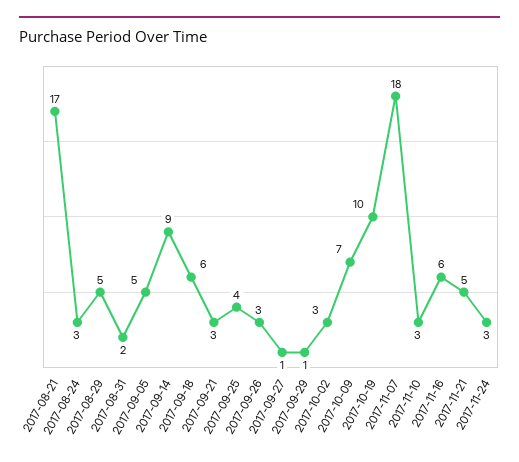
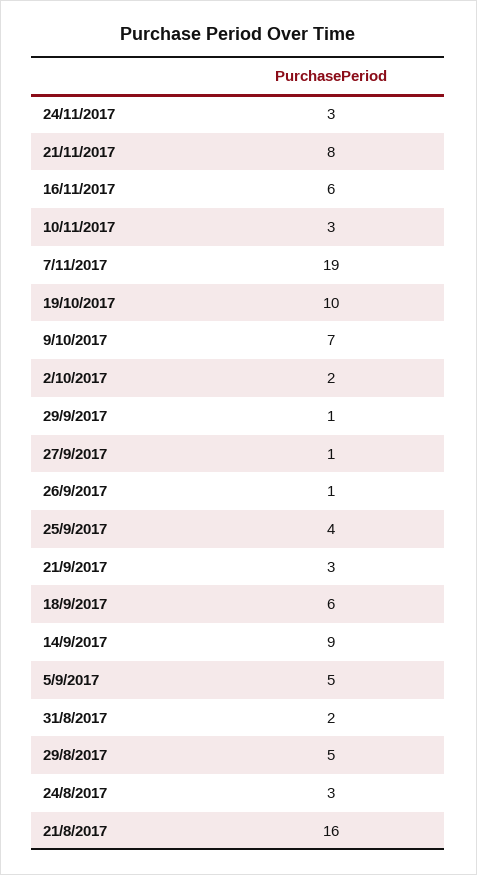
  {
-   "2017-08-21": 17,
+   "2017-08-21": 16,
    "2017-08-24": 3,
    "2017-08-29": 5,
    "2017-08-31": 2,
    "2017-09-05": 5,
    "2017-09-14": 9,
    "2017-09-18": 6,
    "2017-09-21": 3,
    "2017-09-25": 4,
-   "2017-09-26": 3,
+   "2017-09-26": 1,
    "2017-09-27": 1,
    "2017-09-29": 1,
-   "2017-10-02": 3,
+   "2017-10-02": 2,
    "2017-10-09": 7,
    "2017-10-19": 10,
-   "2017-11-07": 18,
+   "2017-11-07": 19,
    "2017-11-10": 3,
    "2017-11-16": 6,
-   "2017-11-21": 5,
+   "2017-11-21": 8,
    "2017-11-24": 3
  }

